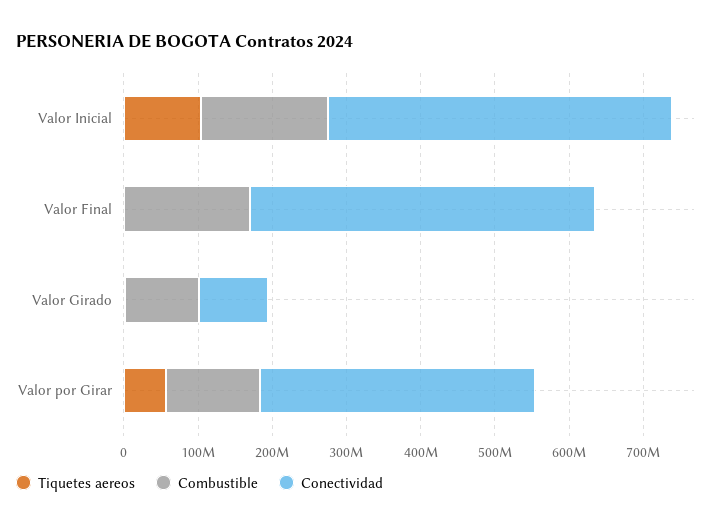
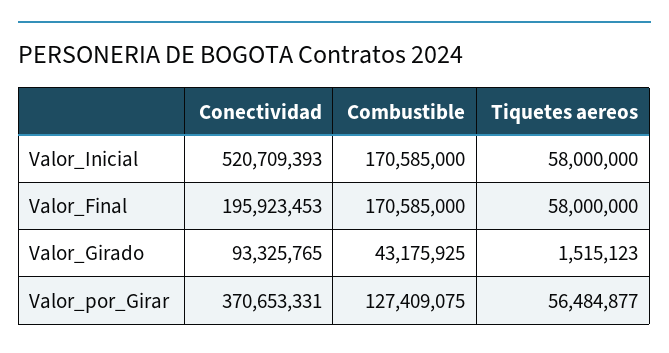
  {
    "Tiquetes aereos": {
-     "Valor Inicial": 100000000,
+     "Valor Inicial": 58000000,
-     "Valor Final": 0,
+     "Valor Final": 58000000,
      "Valor Girado": 1515123,
      "Valor por Girar": 56484877
    },
    "Combustible": {
      "Valor Inicial": 170585000,
      "Valor Final": 170585000,
-     "Valor Girado": 100000000,
+     "Valor Girado": 43175925,
      "Valor por Girar": 127409075
    },
    "Conectividad": {
-     "Valor Inicial": 460000000,
+     "Valor Inicial": 520709393,
-     "Valor Final": 460000000,
+     "Valor Final": 195923453,
      "Valor Girado": 93325765,
      "Valor por Girar": 370653331
    }
  }

